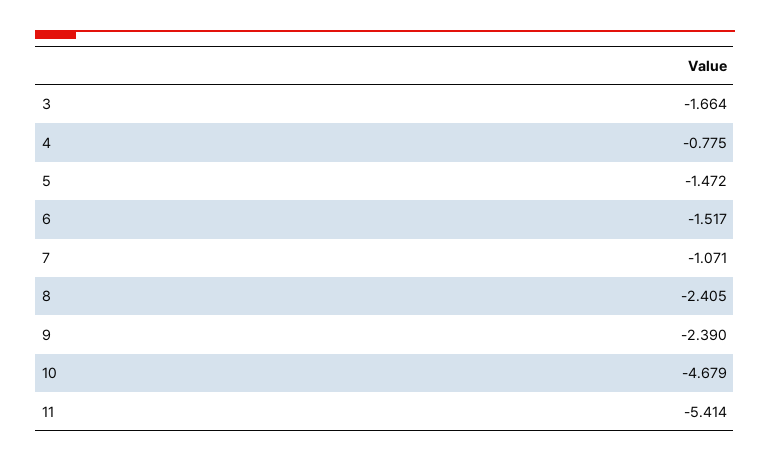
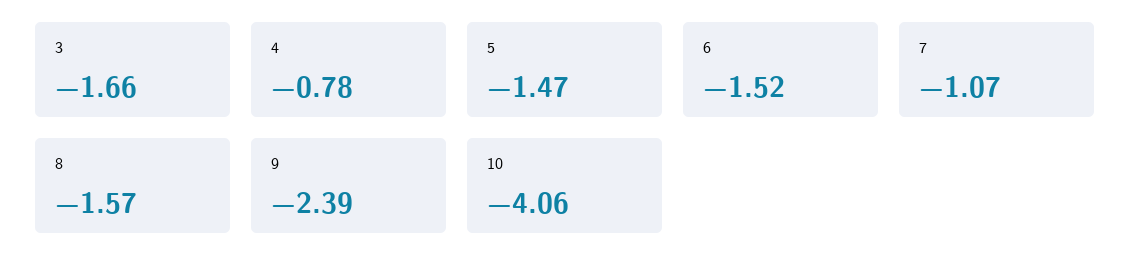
  {
    "3": -1.664,
    "4": -0.775,
    "5": -1.472,
    "6": -1.517,
    "7": -1.071,
-   "8": -2.405,
+   "8": -1.57,
    "9": -2.39,
-   "10": -4.679,
+   "10": -4.06
-   "11": -5.414
  }

